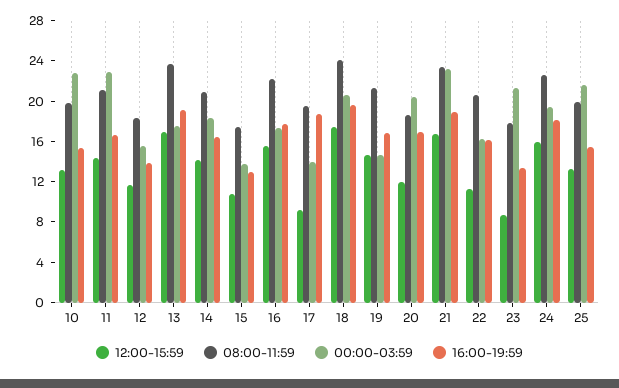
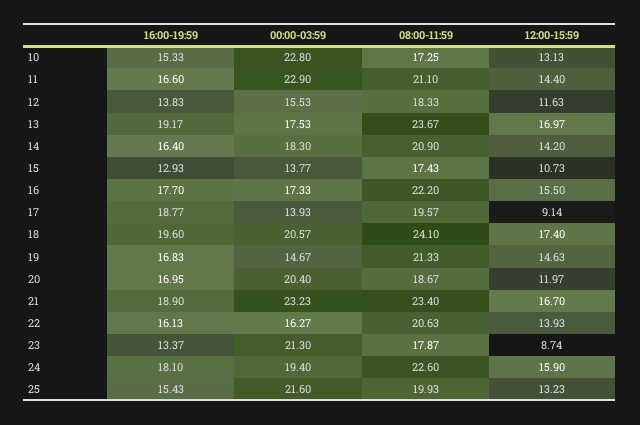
  {
    "12:00-15:59": {
      "10": 13.13,
      "11": 14.4,
      "12": 11.63,
      "13": 16.97,
      "14": 14.2,
      "15": 10.73,
      "16": 15.5,
      "17": 9.14,
      "18": 17.4,
      "19": 14.63,
      "20": 11.97,
      "21": 16.7,
-     "22": 11,
+     "22": 13.93,
      "23": 8.74,
      "24": 15.9,
      "25": 13.23
    },
    "08:00-11:59": {
-     "10": 20,
+     "10": 17.25,
      "11": 21.1,
      "12": 18.33,
      "13": 23.67,
      "14": 20.9,
      "15": 17.43,
      "16": 22.2,
      "17": 19.57,
      "18": 24.1,
      "19": 21.33,
      "20": 18.67,
      "21": 23.4,
      "22": 20.63,
      "23": 17.87,
      "24": 22.6,
      "25": 19.93
    },
    "00:00-03:59": {
      "10": 22.8,
      "11": 22.9,
      "12": 15.53,
      "13": 17.53,
      "14": 18.3,
      "15": 13.77,
      "16": 17.33,
      "17": 13.93,
      "18": 20.57,
      "19": 14.67,
      "20": 20.4,
      "21": 23.23,
      "22": 16.27,
      "23": 21.3,
      "24": 19.4,
      "25": 21.6
    },
    "16:00-19:59": {
      "10": 15.33,
      "11": 16.6,
      "12": 13.83,
      "13": 19.17,
      "14": 16.4,
      "15": 12.93,
      "16": 17.7,
      "17": 18.77,
      "18": 19.6,
      "19": 16.83,
      "20": 16.95,
      "21": 18.9,
      "22": 16.13,
      "23": 13.37,
      "24": 18.1,
      "25": 15.43
    }
  }

